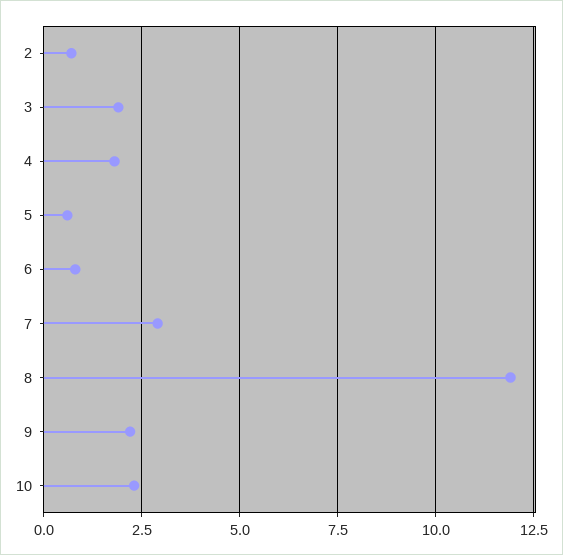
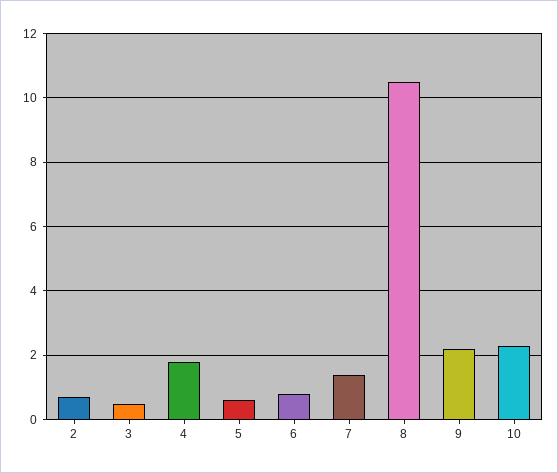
  {
    "2": 0.5,
-   "3": 2,
+   "3": 0.5,
    "4": 2,
    "5": 0.5,
    "6": 1,
-   "7": 3,
+   "7": 1.5,
-   "8": 12,
+   "8": 10.5,
    "9": 2,
    "10": 2.5
  }

